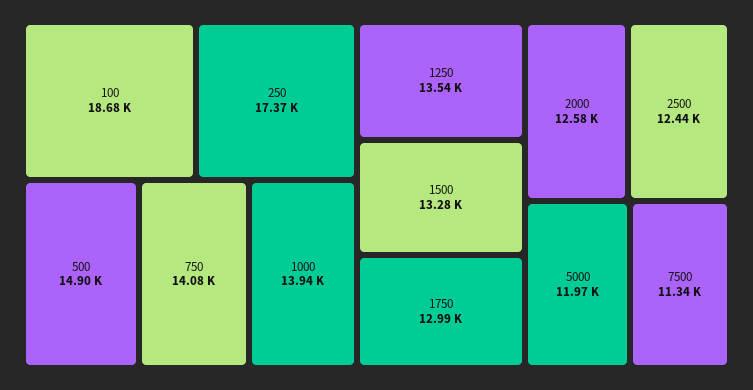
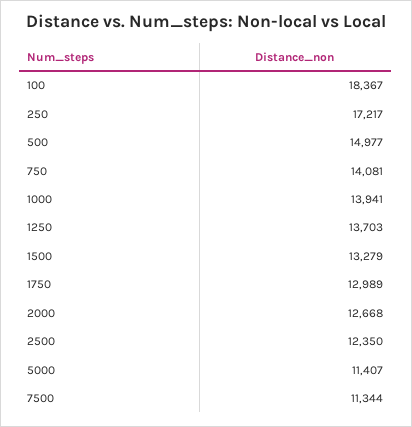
  {
-   "100": 18680,
+   "100": 18367,
-   "250": 17370,
+   "250": 17217,
-   "500": 14900,
+   "500": 14977,
    "750": 14081,
    "1000": 13941,
-   "1250": 13540,
+   "1250": 13703,
    "1500": 13279,
    "1750": 12989,
-   "2000": 12580,
+   "2000": 12668,
-   "2500": 12440,
+   "2500": 12350,
-   "5000": 11970,
+   "5000": 11407,
    "7500": 11344
  }

